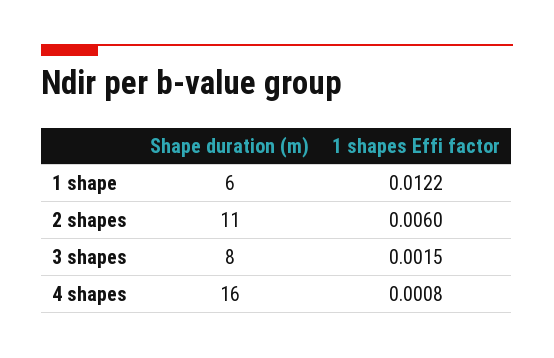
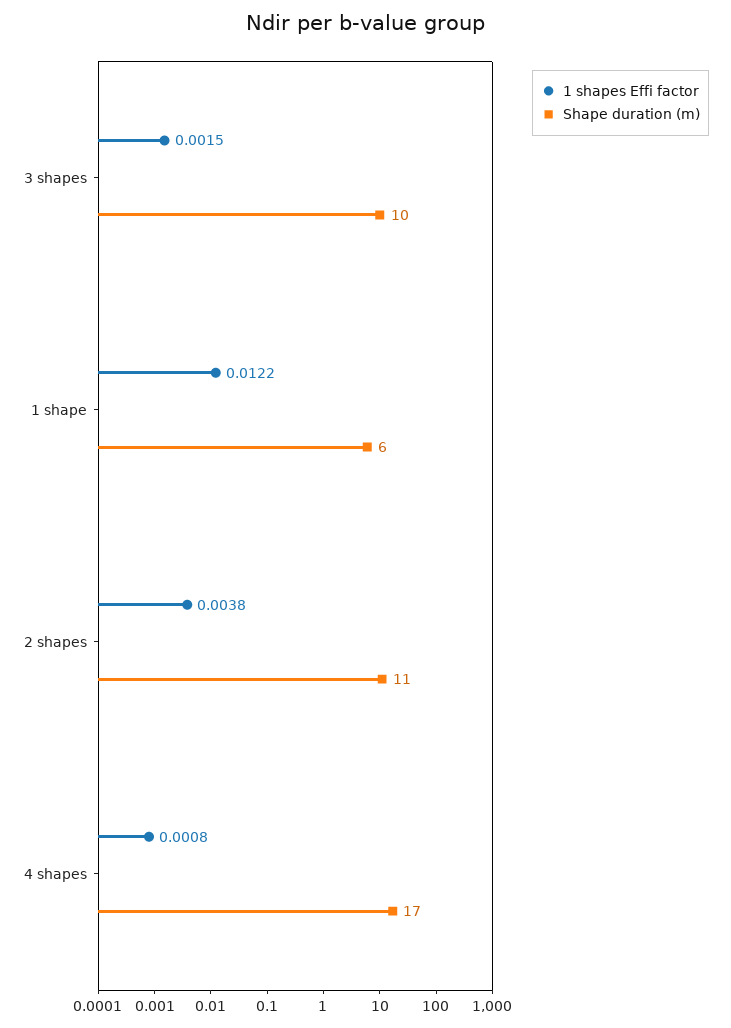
  {
    "Shape duration (m)": {
      "1 shape": 6,
      "2 shapes": 11,
-     "3 shapes": 8,
+     "3 shapes": 10,
-     "4 shapes": 16
+     "4 shapes": 17
    },
    "1 shapes Effi factor": {
      "1 shape": 0.0122,
-     "2 shapes": 0.006,
+     "2 shapes": 0.0038,
      "3 shapes": 0.0015,
      "4 shapes": 0.0008
    }
  }

